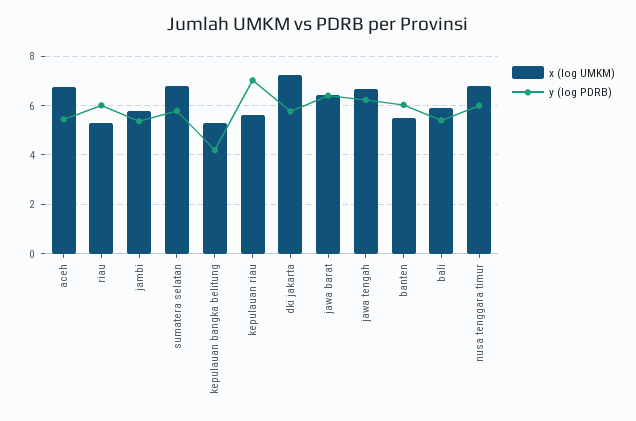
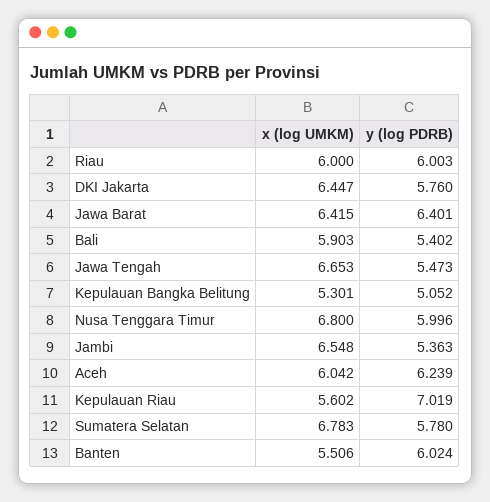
  {
    "x (log UMKM)": {
-     "aceh": 6.75,
+     "aceh": 6.042,
-     "riau": 5.25,
+     "riau": 6,
-     "jambi": 5.75,
+     "jambi": 6.548,
      "sumatera selatan": 6.783,
      "kepulauan bangka belitung": 5.301,
      "kepulauan riau": 5.602,
-     "dki jakarta": 7.25,
+     "dki jakarta": 6.447,
      "jawa barat": 6.415,
      "jawa tengah": 6.653,
      "banten": 5.506,
      "bali": 5.903,
      "nusa tenggara timur": 6.8
    },
    "y (log PDRB)": {
-     "aceh": 5.5,
+     "aceh": 6.239,
      "riau": 6.003,
      "jambi": 5.363,
      "sumatera selatan": 5.78,
-     "kepulauan bangka belitung": 4.25,
+     "kepulauan bangka belitung": 5.052,
      "kepulauan riau": 7.019,
      "dki jakarta": 5.76,
      "jawa barat": 6.401,
-     "jawa tengah": 6.25,
+     "jawa tengah": 5.473,
      "banten": 6.024,
      "bali": 5.402,
      "nusa tenggara timur": 5.996
    }
  }

